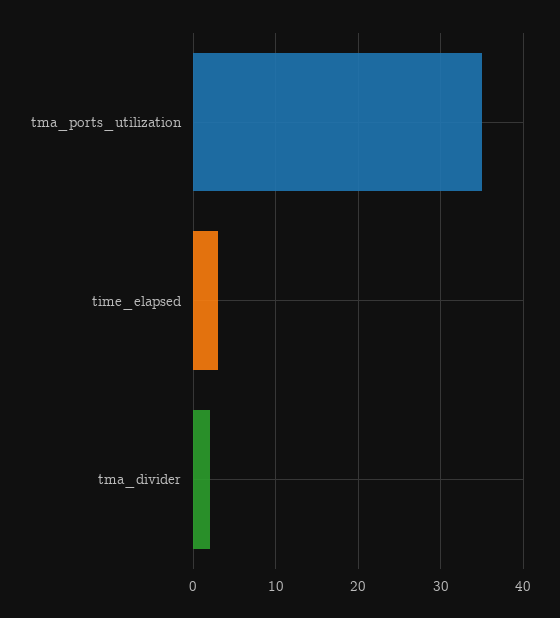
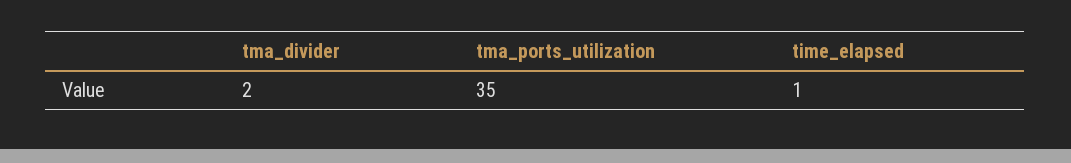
  {
    "tma_ports_utilization": 35,
-   "time_elapsed": 3,
+   "time_elapsed": 1,
    "tma_divider": 2
  }

